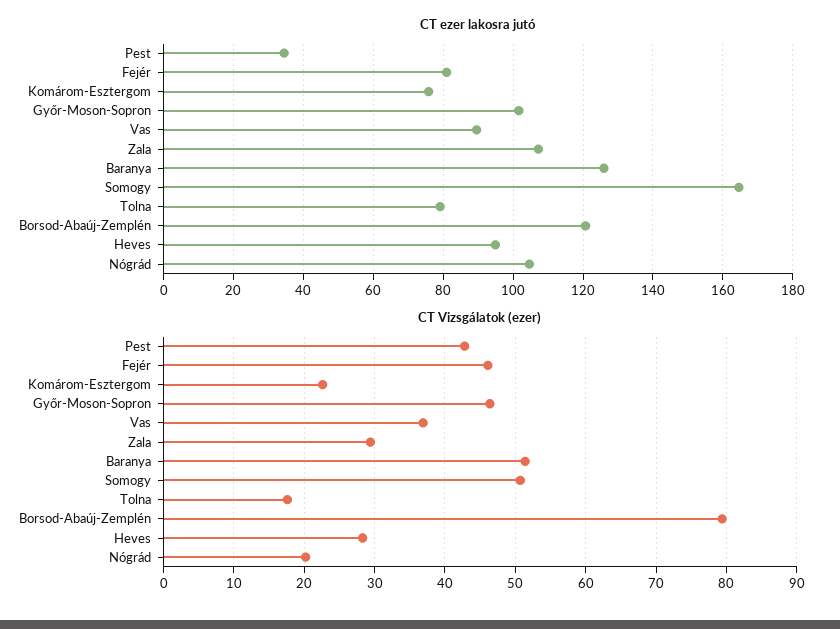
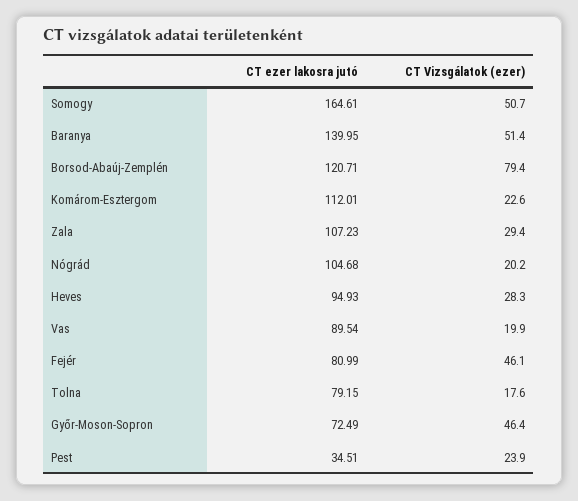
  {
    "CT ezer lakosra jutó": {
      "Pest": 34.51,
      "Fejér": 80.99,
-     "Komárom-Esztergom": 76,
+     "Komárom-Esztergom": 112.01,
-     "Győr-Moson-Sopron": 102,
+     "Győr-Moson-Sopron": 72.49,
      "Vas": 89.54,
      "Zala": 107.23,
-     "Baranya": 126,
+     "Baranya": 139.95,
      "Somogy": 164.61,
      "Tolna": 79.15,
      "Borsod-Abaúj-Zemplén": 120.71,
      "Heves": 94.93,
      "Nógrád": 104.68
    },
    "CT Vizsgálatok (ezer)": {
-     "Pest": 43,
+     "Pest": 23.9,
      "Fejér": 46.1,
      "Komárom-Esztergom": 22.6,
      "Győr-Moson-Sopron": 46.4,
-     "Vas": 37,
+     "Vas": 19.9,
      "Zala": 29.4,
      "Baranya": 51.4,
      "Somogy": 50.7,
      "Tolna": 17.6,
      "Borsod-Abaúj-Zemplén": 79.4,
      "Heves": 28.3,
      "Nógrád": 20.2
    }
  }

